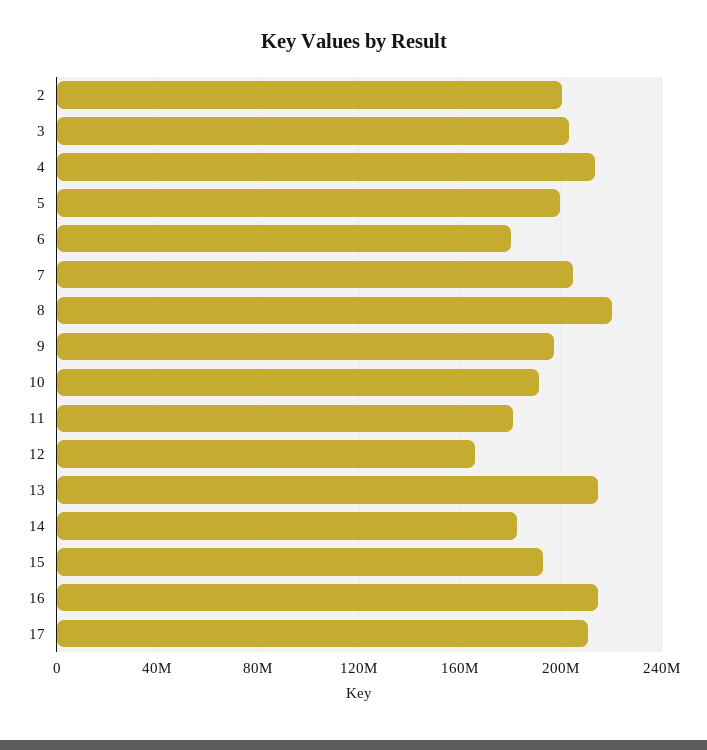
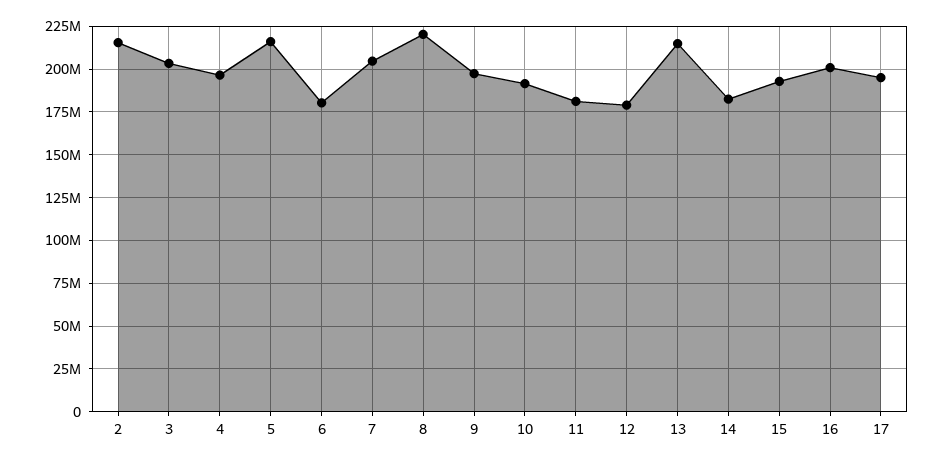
  {
-   "2": 200000000,
+   "2": 215000000,
    "3": 205000000,
-   "4": 215000000,
+   "4": 195000000,
-   "5": 200000000,
+   "5": 215000000,
    "6": 180000000,
    "7": 205000000,
    "8": 220000000,
    "9": 195000000,
    "10": 190000000,
    "11": 180000000,
-   "12": 165000000,
+   "12": 180000000,
    "13": 215000000,
    "14": 180000000,
    "15": 195000000,
-   "16": 215000000,
+   "16": 200000000,
-   "17": 210000000
+   "17": 195000000
  }

